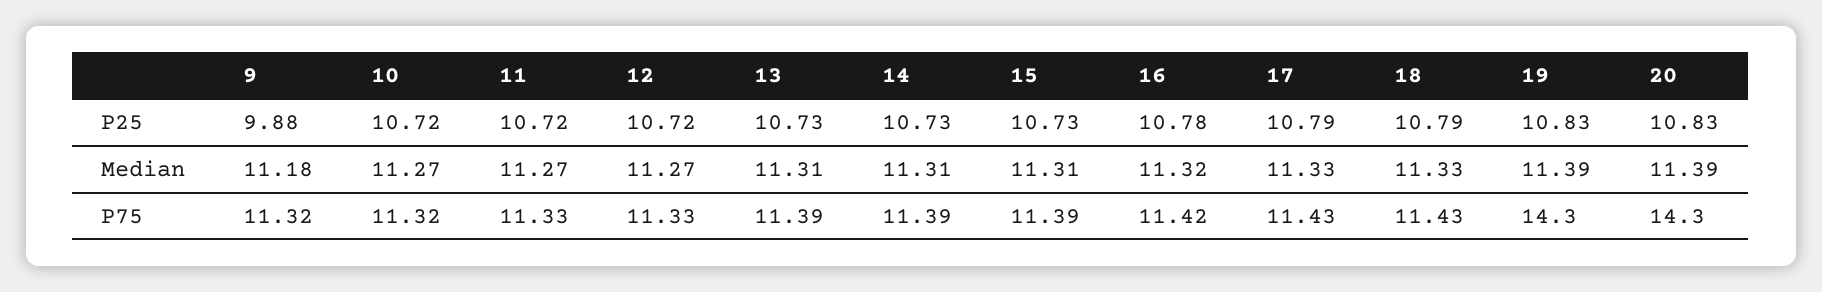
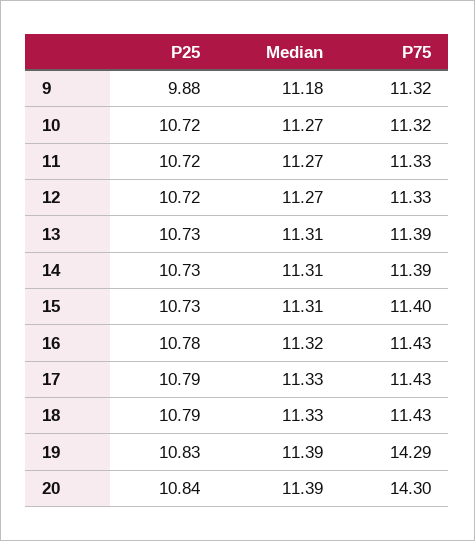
  {
    "9": {
      "P25": 9.88,
      "Median": 11.18,
      "P75": 11.32
    },
    "10": {
      "P25": 10.72,
      "Median": 11.27,
      "P75": 11.32
    },
    "11": {
      "P25": 10.72,
      "Median": 11.27,
      "P75": 11.33
    },
    "12": {
      "P25": 10.72,
      "Median": 11.27,
      "P75": 11.33
    },
    "13": {
      "P25": 10.73,
      "Median": 11.31,
      "P75": 11.39
    },
    "14": {
      "P25": 10.73,
      "Median": 11.31,
      "P75": 11.39
    },
    "15": {
      "P25": 10.73,
      "Median": 11.31,
-     "P75": 11.39
+     "P75": 11.4
    },
    "16": {
      "P25": 10.78,
      "Median": 11.32,
-     "P75": 11.42
+     "P75": 11.43
    },
    "17": {
      "P25": 10.79,
      "Median": 11.33,
      "P75": 11.43
    },
    "18": {
      "P25": 10.79,
      "Median": 11.33,
      "P75": 11.43
    },
    "19": {
      "P25": 10.83,
      "Median": 11.39,
-     "P75": 14.3
+     "P75": 14.29
    },
    "20": {
-     "P25": 10.83,
+     "P25": 10.84,
      "Median": 11.39,
      "P75": 14.3
    }
  }

